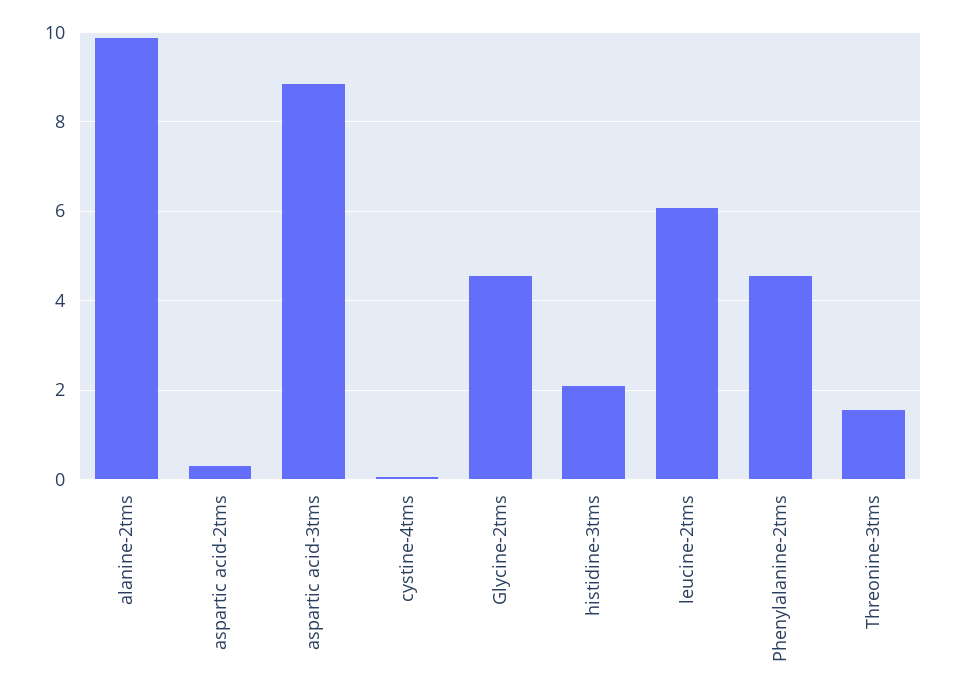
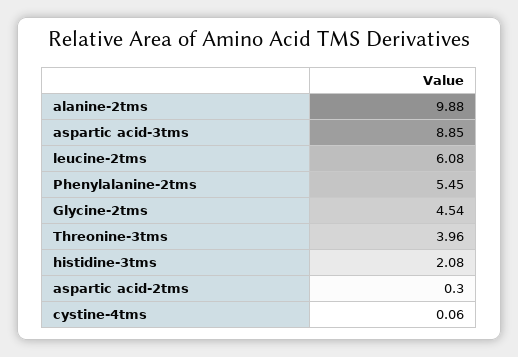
  {
    "alanine-2tms": 9.88,
    "aspartic acid-2tms": 0.3,
    "aspartic acid-3tms": 8.85,
    "cystine-4tms": 0.06,
    "Glycine-2tms": 4.54,
    "histidine-3tms": 2.08,
    "leucine-2tms": 6.08,
-   "Phenylalanine-2tms": 4.6,
+   "Phenylalanine-2tms": 5.45,
-   "Threonine-3tms": 1.6
+   "Threonine-3tms": 3.96
  }

